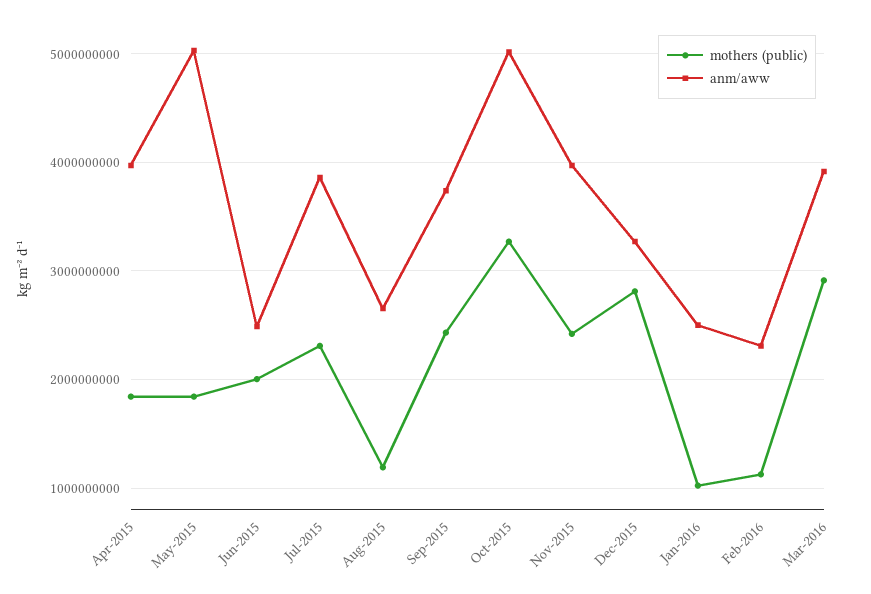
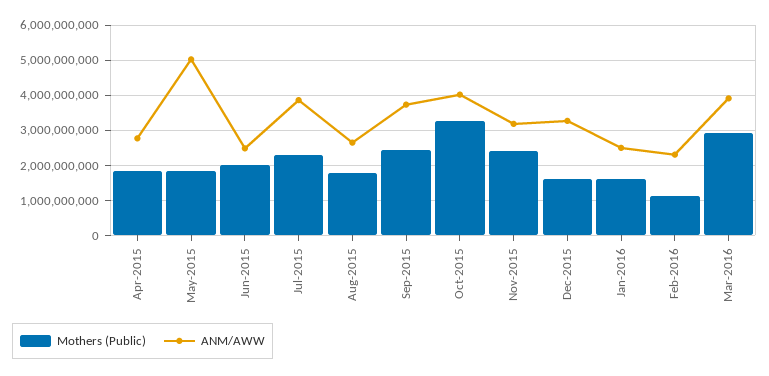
  {
    "mothers (public)": {
      "Apr-2015": 1800000000,
      "May-2015": 1800000000,
      "Jun-2015": 2000000000,
      "Jul-2015": 2300000000,
-     "Aug-2015": 1200000000,
+     "Aug-2015": 1800000000,
      "Sep-2015": 2400000000,
      "Oct-2015": 3300000000,
      "Nov-2015": 2400000000,
-     "Dec-2015": 2800000000,
+     "Dec-2015": 1600000000,
-     "Jan-2016": 1000000000,
+     "Jan-2016": 1600000000,
      "Feb-2016": 1100000000,
      "Mar-2016": 2900000000
    },
    "anm/aww": {
-     "Apr-2015": 4000000000,
+     "Apr-2015": 2800000000,
      "May-2015": 5000000000,
      "Jun-2015": 2500000000,
      "Jul-2015": 3900000000,
      "Aug-2015": 2700000000,
      "Sep-2015": 3700000000,
-     "Oct-2015": 5000000000,
+     "Oct-2015": 4000000000,
-     "Nov-2015": 4000000000,
+     "Nov-2015": 3200000000,
      "Dec-2015": 3300000000,
      "Jan-2016": 2500000000,
      "Feb-2016": 2300000000,
      "Mar-2016": 3900000000
    }
  }

